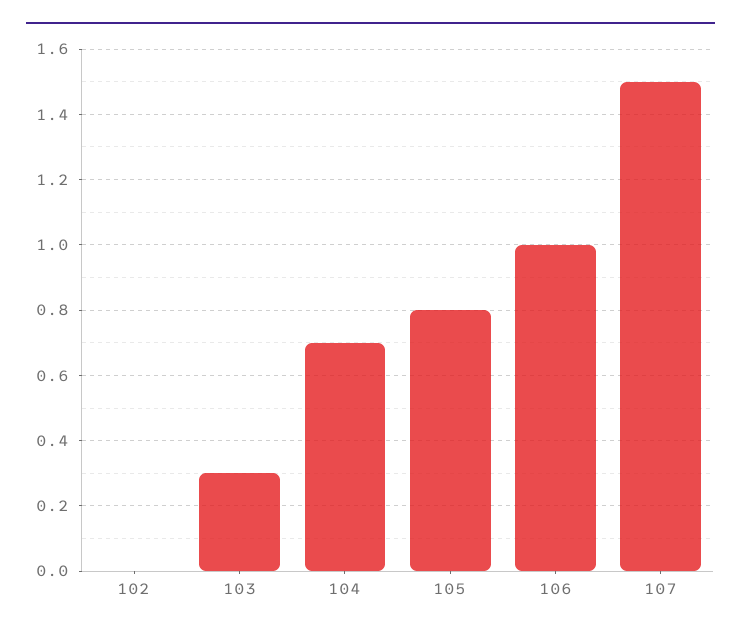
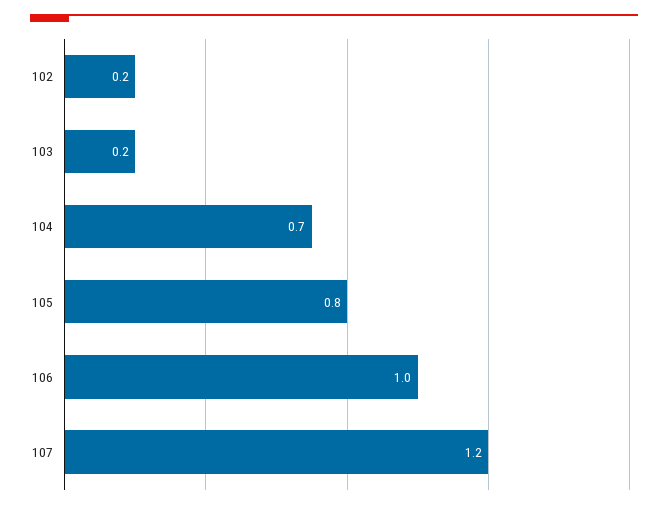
  {
-   "102": 0,
+   "102": 0.2,
-   "103": 0.3,
+   "103": 0.2,
    "104": 0.7,
    "105": 0.8,
    "106": 1,
-   "107": 1.5
+   "107": 1.2
  }

